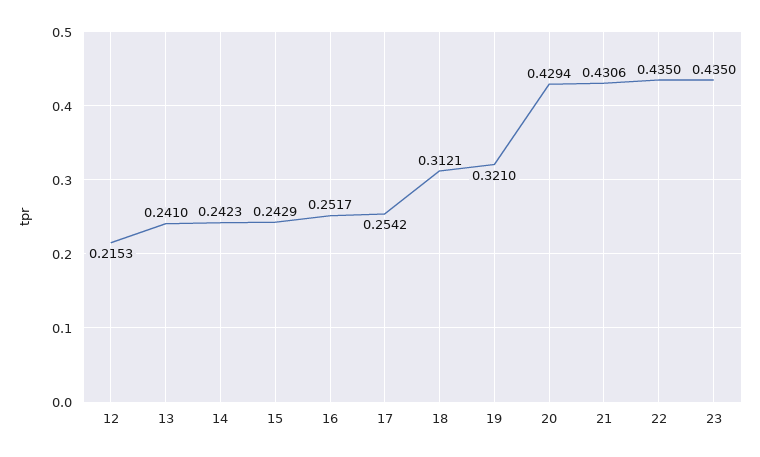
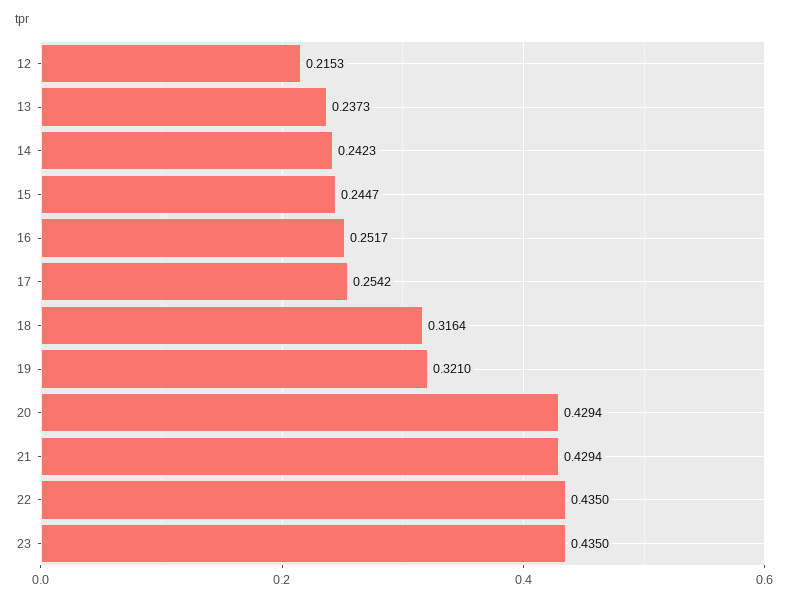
  {
    "12": 0.2153,
-   "13": 0.241,
+   "13": 0.2373,
    "14": 0.2423,
-   "15": 0.2429,
+   "15": 0.2447,
    "16": 0.2517,
    "17": 0.2542,
-   "18": 0.3121,
+   "18": 0.3164,
    "19": 0.321,
    "20": 0.4294,
-   "21": 0.4306,
+   "21": 0.4294,
    "22": 0.435,
    "23": 0.435
  }

